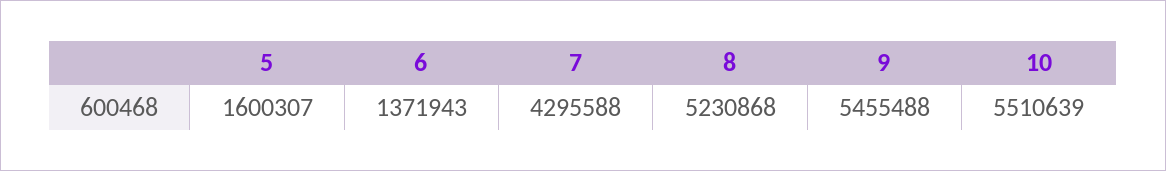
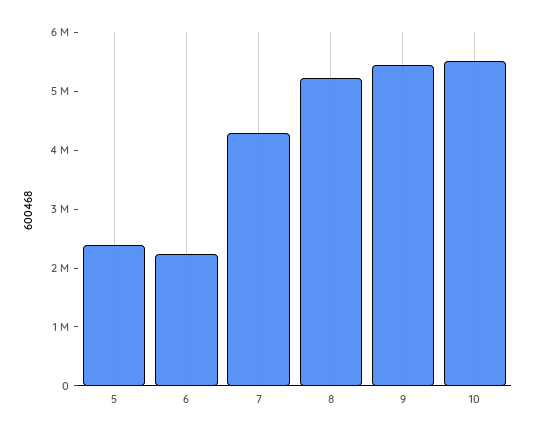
  {
-   "5": 1600307,
+   "5": 2400000,
-   "6": 1371943,
+   "6": 2200000,
    "7": 4295588,
    "8": 5230868,
    "9": 5455488,
    "10": 5510639
  }

